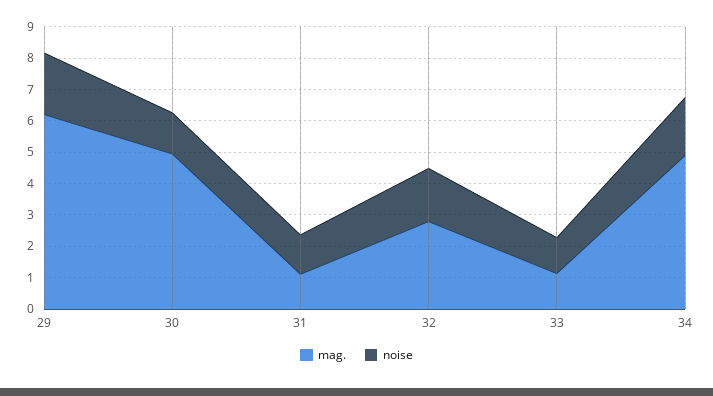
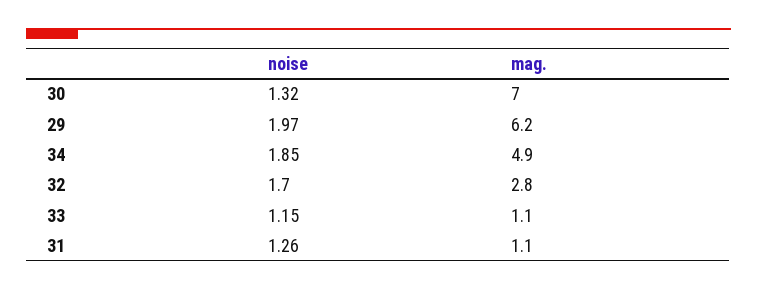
  {
    "mag.": {
      "29": 6.2,
-     "30": 5,
+     "30": 7,
      "31": 1.1,
      "32": 2.8,
      "33": 1.1,
      "34": 4.9
    },
    "noise": {
      "29": 1.97,
      "30": 1.32,
      "31": 1.26,
      "32": 1.7,
      "33": 1.15,
      "34": 1.85
    }
  }

